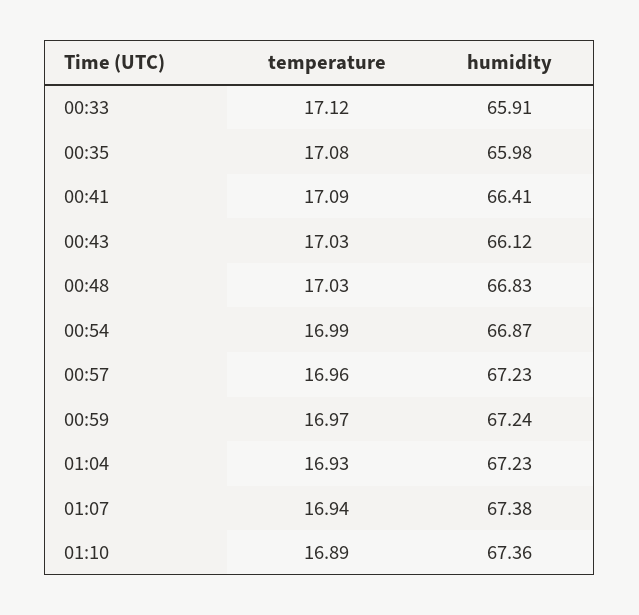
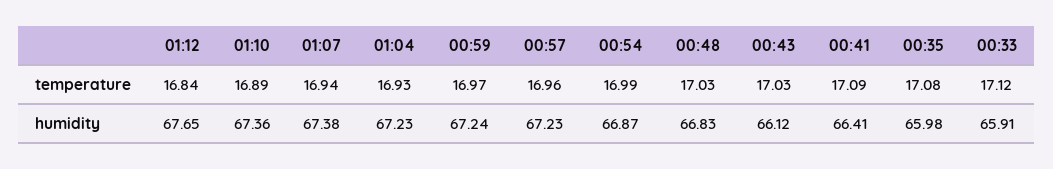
  {
    "temperature": {
      "00:33": 17.12,
      "00:35": 17.08,
      "00:41": 17.09,
      "00:43": 17.03,
      "00:48": 17.03,
      "00:54": 16.99,
      "00:57": 16.96,
      "00:59": 16.97,
      "01:04": 16.93,
      "01:07": 16.94,
-     "01:10": 16.89
+     "01:10": 16.89,
+     "01:12": 16.84
    },
    "humidity": {
      "00:33": 65.91,
      "00:35": 65.98,
      "00:41": 66.41,
      "00:43": 66.12,
      "00:48": 66.83,
      "00:54": 66.87,
      "00:57": 67.23,
      "00:59": 67.24,
      "01:04": 67.23,
      "01:07": 67.38,
-     "01:10": 67.36
+     "01:10": 67.36,
+     "01:12": 67.65
    }
  }

